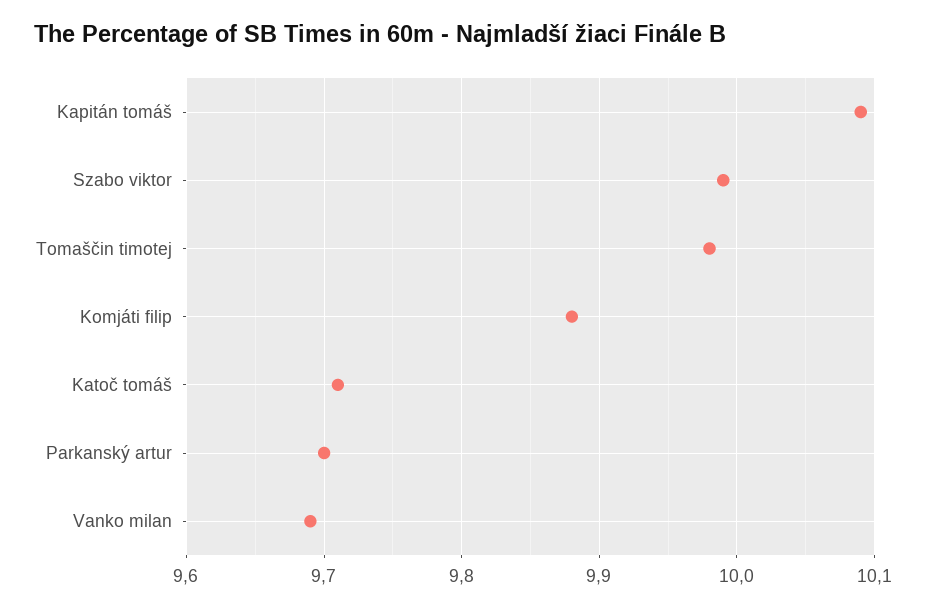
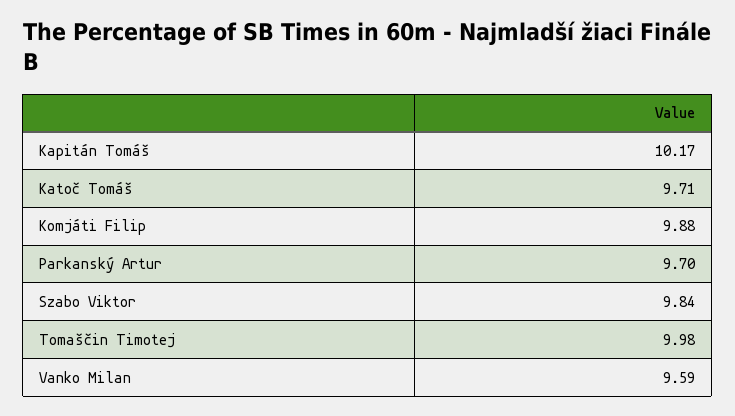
  {
-   "Kapitán tomáš": 10.09,
+   "Kapitán tomáš": 10.17,
-   "Szabo viktor": 9.99,
+   "Szabo viktor": 9.84,
    "Tomaščin timotej": 9.98,
    "Komjáti filip": 9.88,
    "Katoč tomáš": 9.71,
    "Parkanský artur": 9.7,
-   "Vanko milan": 9.69
+   "Vanko milan": 9.59
  }

